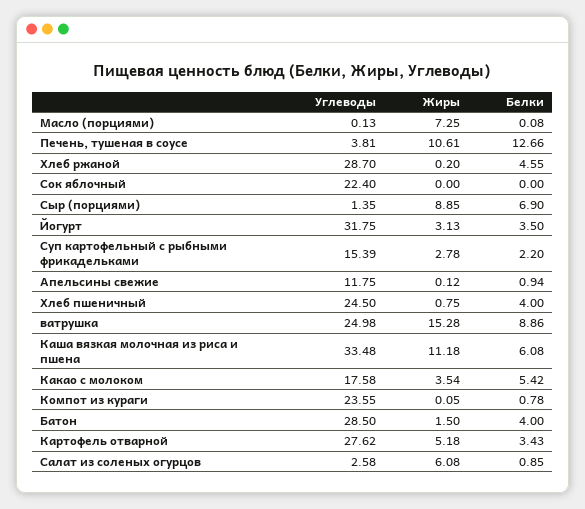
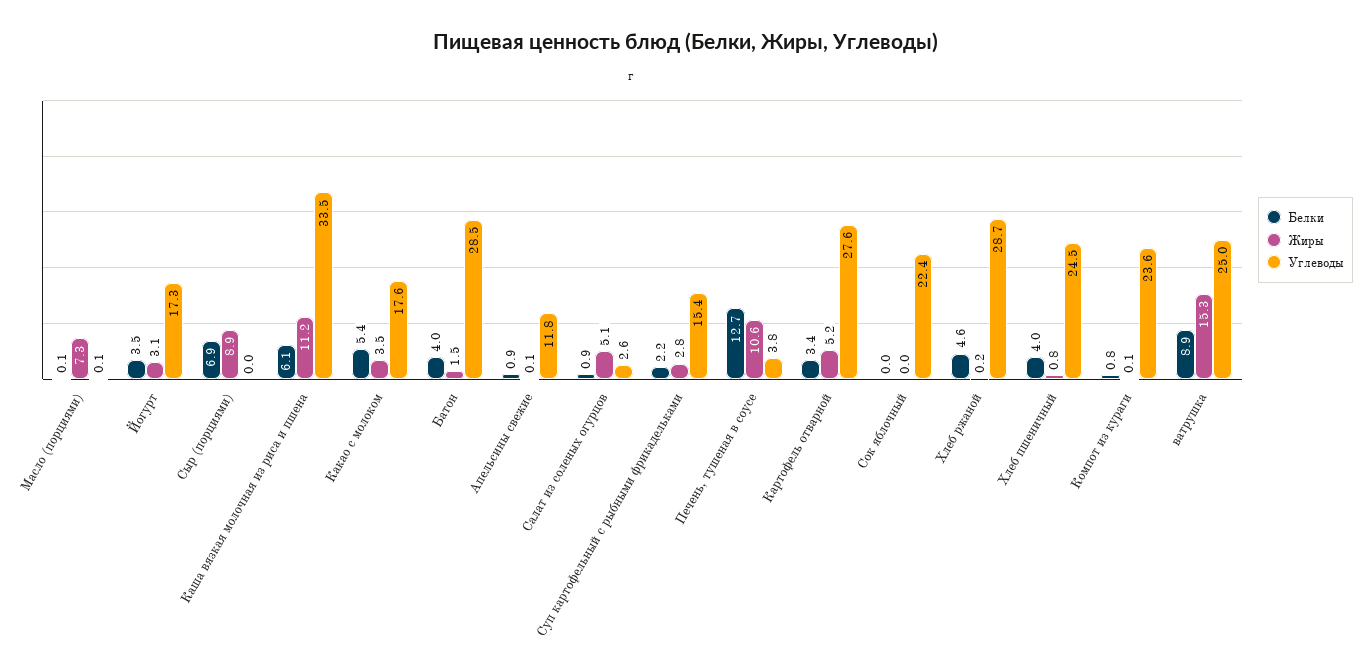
  {
    "Углеводы": {
      "Масло (порциями)": 0.13,
      "Печень, тушеная в соусе": 3.81,
      "Хлеб ржаной": 28.7,
      "Сок яблочный": 22.4,
-     "Сыр (порциями)": 1.35,
+     "Сыр (порциями)": 0,
-     "Йогурт": 31.75,
+     "Йогурт": 17.3,
      "Суп картофельный с рыбными фрикадельками": 15.39,
      "Апельсины свежие": 11.75,
      "Хлеб пшеничный": 24.5,
      "ватрушка": 24.98,
      "Каша вязкая молочная из риса и пшена": 33.48,
      "Какао с молоком": 17.58,
      "Компот из кураги": 23.55,
      "Батон": 28.5,
      "Картофель отварной": 27.62,
      "Салат из соленых огурцов": 2.58
    },
    "Жиры": {
      "Масло (порциями)": 7.25,
      "Печень, тушеная в соусе": 10.61,
      "Хлеб ржаной": 0.2,
      "Сок яблочный": 0,
      "Сыр (порциями)": 8.85,
      "Йогурт": 3.13,
      "Суп картофельный с рыбными фрикадельками": 2.78,
      "Апельсины свежие": 0.12,
      "Хлеб пшеничный": 0.75,
      "ватрушка": 15.28,
      "Каша вязкая молочная из риса и пшена": 11.18,
      "Какао с молоком": 3.54,
      "Компот из кураги": 0.05,
      "Батон": 1.5,
      "Картофель отварной": 5.18,
-     "Салат из соленых огурцов": 6.08
+     "Салат из соленых огурцов": 5.1
    },
    "Белки": {
      "Масло (порциями)": 0.08,
      "Печень, тушеная в соусе": 12.66,
      "Хлеб ржаной": 4.55,
      "Сок яблочный": 0,
      "Сыр (порциями)": 6.9,
      "Йогурт": 3.5,
      "Суп картофельный с рыбными фрикадельками": 2.2,
      "Апельсины свежие": 0.94,
      "Хлеб пшеничный": 4,
      "ватрушка": 8.86,
      "Каша вязкая молочная из риса и пшена": 6.08,
      "Какао с молоком": 5.42,
      "Компот из кураги": 0.78,
      "Батон": 4,
      "Картофель отварной": 3.43,
      "Салат из соленых огурцов": 0.85
    }
  }

